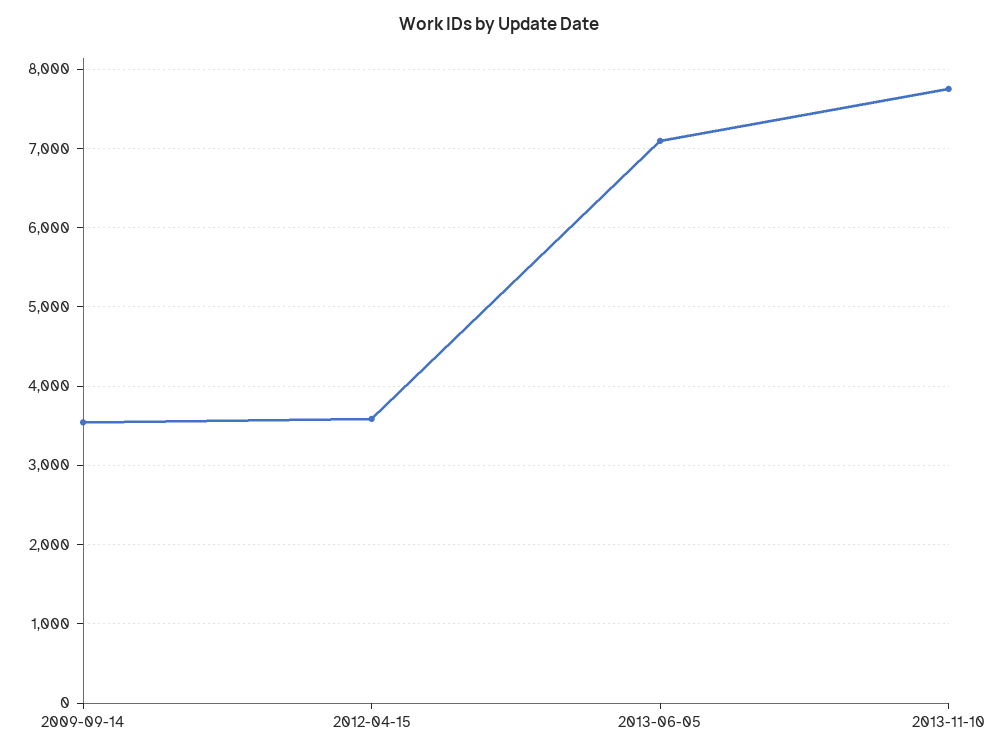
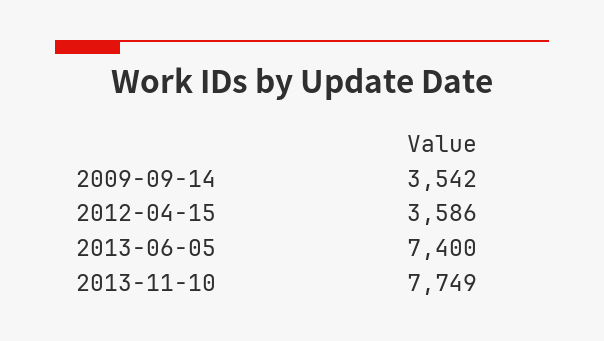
  {
    "2009-09-14": 3542,
    "2012-04-15": 3586,
-   "2013-06-05": 7100,
+   "2013-06-05": 7400,
    "2013-11-10": 7749
  }

